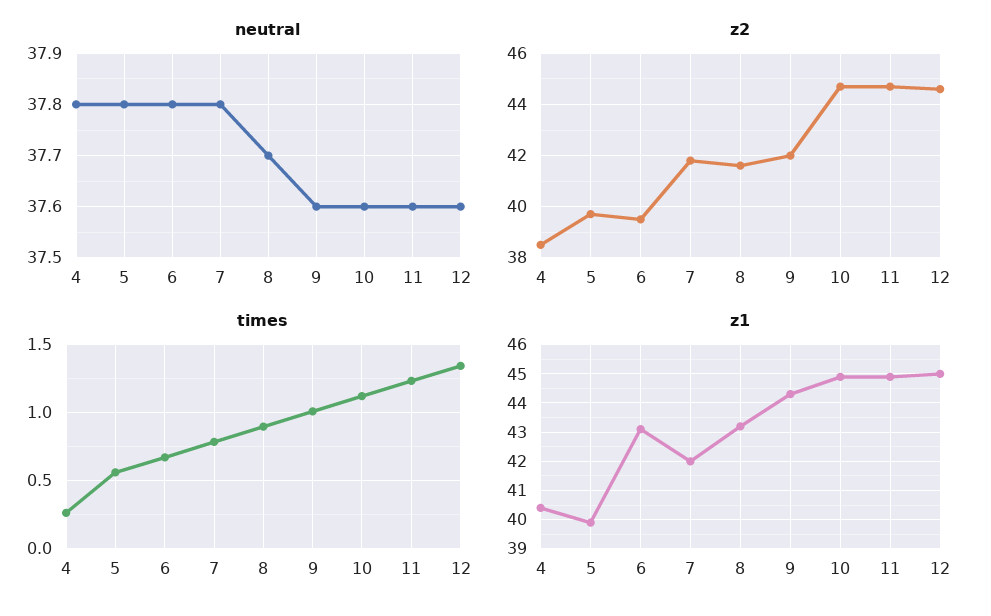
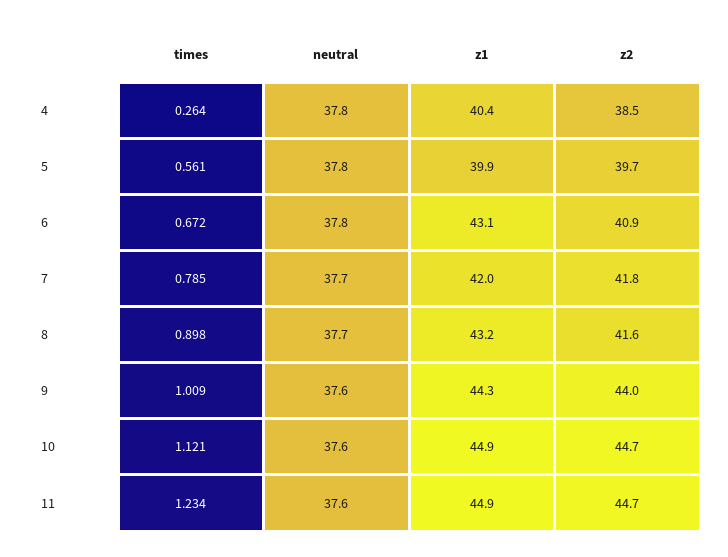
  {
    "neutral": {
      "4": 37.8,
      "5": 37.8,
      "6": 37.8,
-     "7": 37.8,
+     "7": 37.7,
      "8": 37.7,
      "9": 37.6,
      "10": 37.6,
-     "11": 37.6,
+     "11": 37.6
-     "12": 37.6
    },
    "z2": {
      "4": 38.5,
      "5": 39.7,
-     "6": 39.5,
+     "6": 40.9,
      "7": 41.8,
      "8": 41.6,
-     "9": 42,
+     "9": 44,
      "10": 44.7,
-     "11": 44.7,
+     "11": 44.7
-     "12": 44.5
    },
    "times": {
      "4": 0.264,
      "5": 0.561,
      "6": 0.672,
      "7": 0.785,
      "8": 0.898,
      "9": 1.009,
      "10": 1.121,
-     "11": 1.234,
+     "11": 1.234
-     "12": 1.35
    },
    "z1": {
      "4": 40.4,
      "5": 39.9,
      "6": 43.1,
      "7": 42,
      "8": 43.2,
      "9": 44.3,
      "10": 44.9,
-     "11": 44.9,
+     "11": 44.9
-     "12": 45
    }
  }

